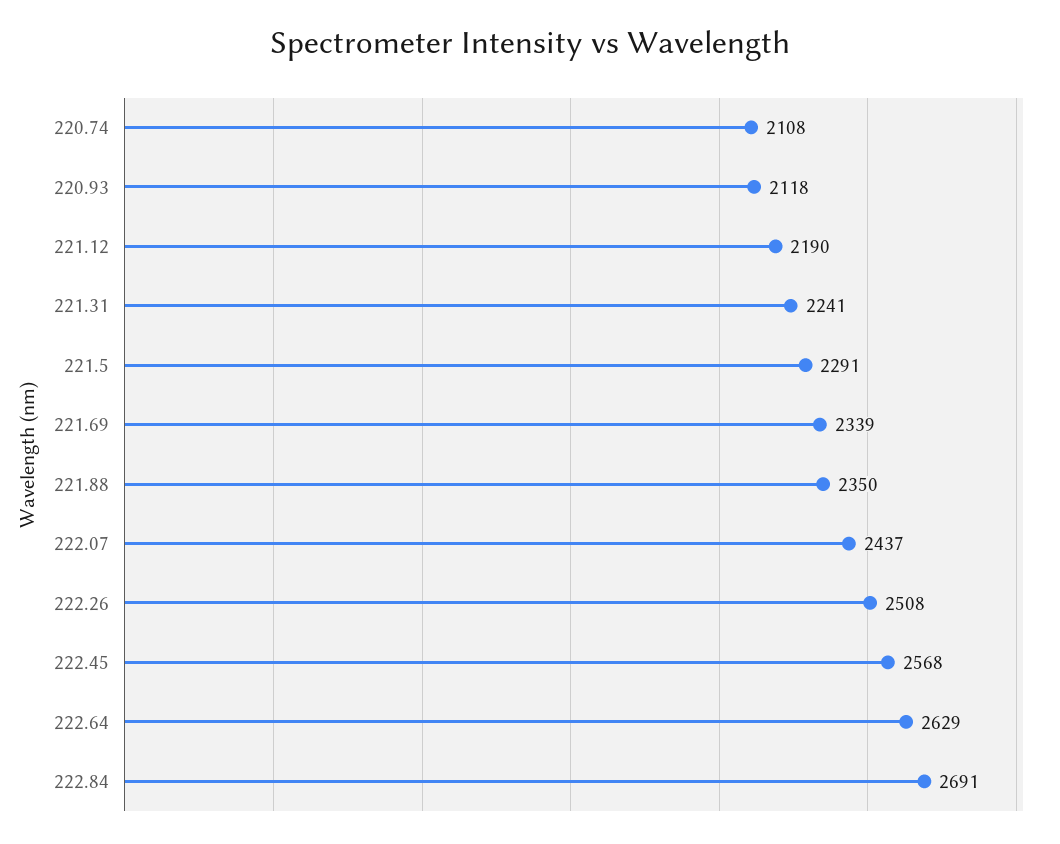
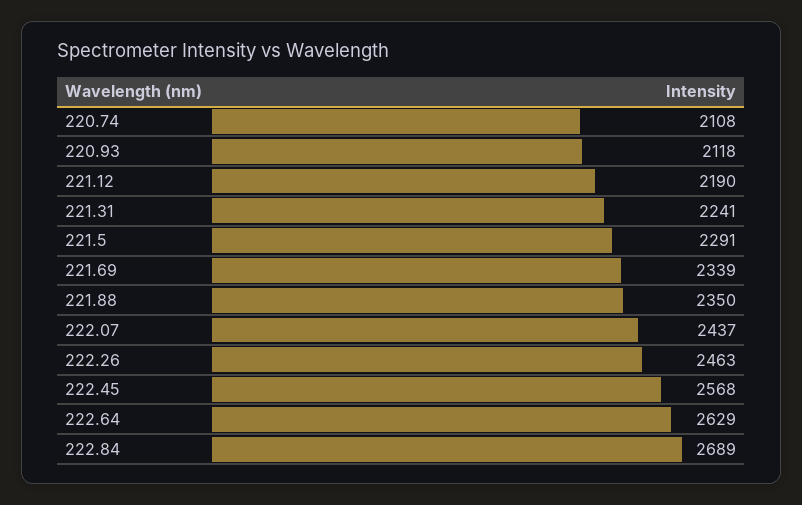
  {
    "220.74": 2108,
    "220.93": 2118,
    "221.12": 2190,
    "221.31": 2241,
    "221.5": 2291,
    "221.69": 2339,
    "221.88": 2350,
    "222.07": 2437,
-   "222.26": 2508,
+   "222.26": 2463,
    "222.45": 2568,
    "222.64": 2629,
-   "222.84": 2691
+   "222.84": 2689
  }

